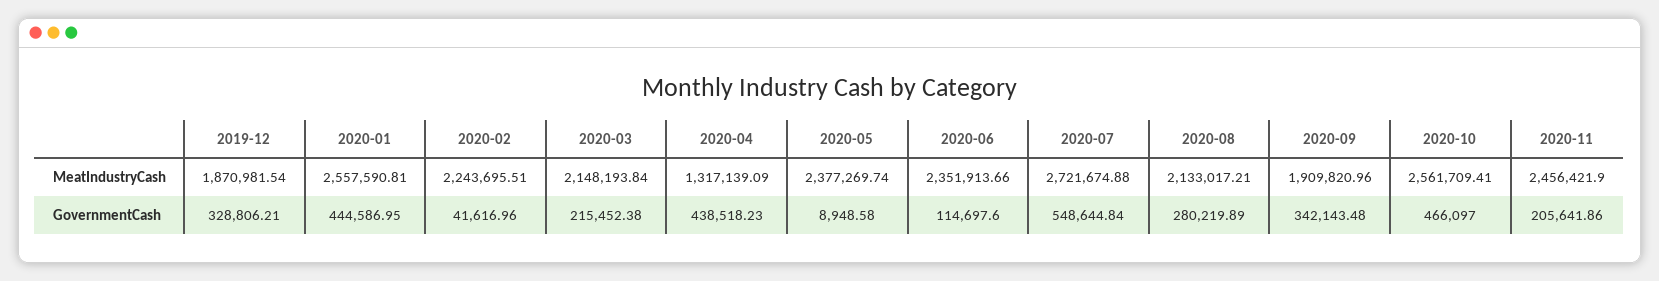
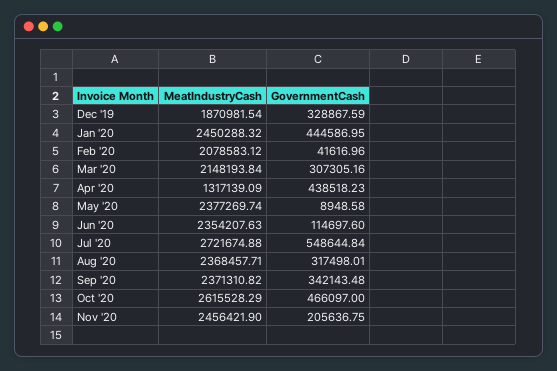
  {
    "2019-12": {
      "MeatIndustryCash": 1870981.54,
-     "GovernmentCash": 328806.21
+     "GovernmentCash": 328867.59
    },
    "2020-01": {
-     "MeatIndustryCash": 2557590.81,
+     "MeatIndustryCash": 2450288.32,
      "GovernmentCash": 444586.95
    },
    "2020-02": {
-     "MeatIndustryCash": 2243695.51,
+     "MeatIndustryCash": 2078583.12,
      "GovernmentCash": 41616.96
    },
    "2020-03": {
      "MeatIndustryCash": 2148193.84,
-     "GovernmentCash": 215452.38
+     "GovernmentCash": 307305.16
    },
    "2020-04": {
      "MeatIndustryCash": 1317139.09,
      "GovernmentCash": 438518.23
    },
    "2020-05": {
      "MeatIndustryCash": 2377269.74,
      "GovernmentCash": 8948.58
    },
    "2020-06": {
-     "MeatIndustryCash": 2351913.66,
+     "MeatIndustryCash": 2354207.63,
      "GovernmentCash": 114697.6
    },
    "2020-07": {
      "MeatIndustryCash": 2721674.88,
      "GovernmentCash": 548644.84
    },
    "2020-08": {
-     "MeatIndustryCash": 2133017.21,
+     "MeatIndustryCash": 2368457.71,
-     "GovernmentCash": 280219.89
+     "GovernmentCash": 317498.01
    },
    "2020-09": {
-     "MeatIndustryCash": 1909820.96,
+     "MeatIndustryCash": 2371310.82,
      "GovernmentCash": 342143.48
    },
    "2020-10": {
-     "MeatIndustryCash": 2561709.41,
+     "MeatIndustryCash": 2615528.29,
      "GovernmentCash": 466097
    },
    "2020-11": {
      "MeatIndustryCash": 2456421.9,
-     "GovernmentCash": 205641.86
+     "GovernmentCash": 205636.75
    }
  }

